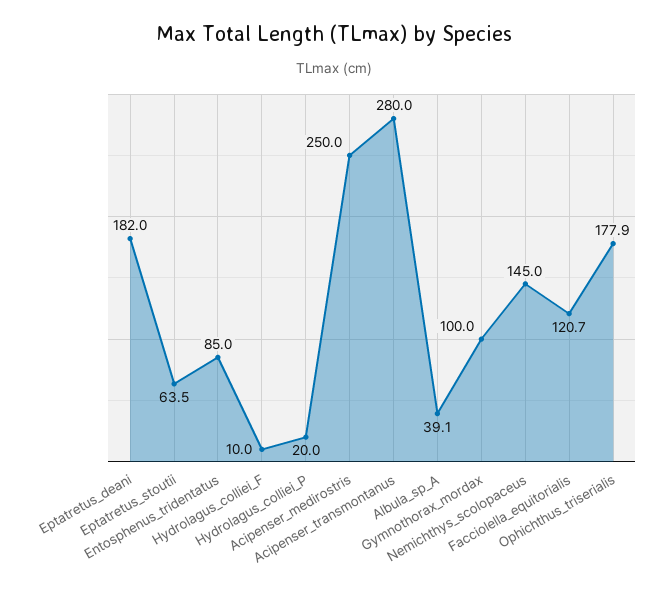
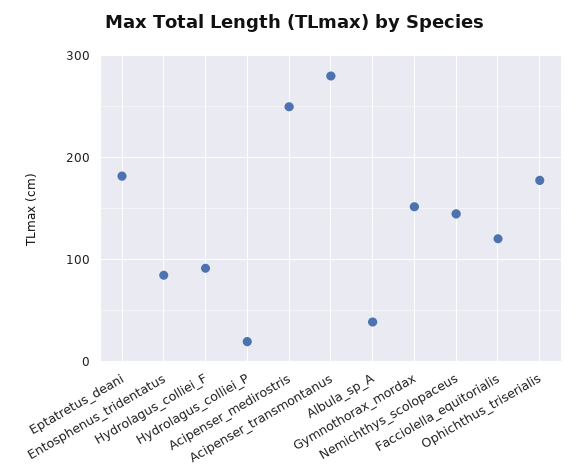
  {
    "Eptatretus_deani": 182,
-   "Eptatretus_stoutii": 63.5,
    "Entosphenus_tridentatus": 85,
-   "Hydrolagus_colliei_F": 10,
+   "Hydrolagus_colliei_F": 90,
    "Hydrolagus_colliei_P": 20,
    "Acipenser_medirostris": 250,
    "Acipenser_transmontanus": 280,
    "Albula_sp_A": 39.1,
-   "Gymnothorax_mordax": 100,
+   "Gymnothorax_mordax": 150,
    "Nemichthys_scolopaceus": 145,
    "Facciolella_equitorialis": 120.7,
    "Ophichthus_triserialis": 177.9
  }

